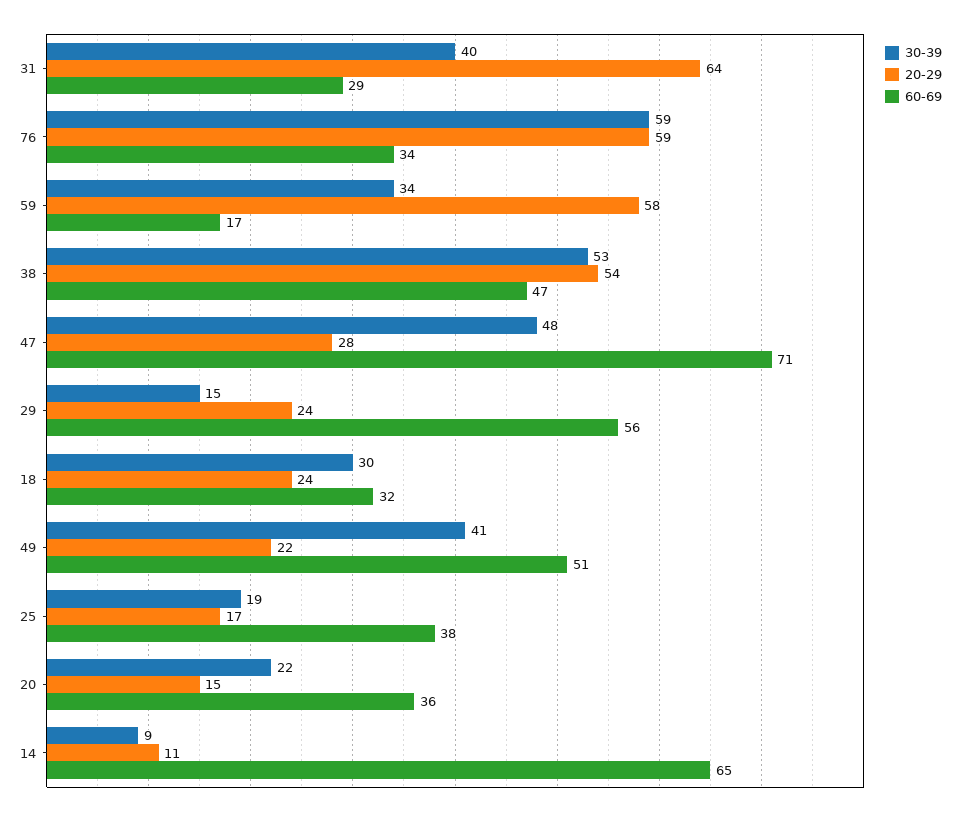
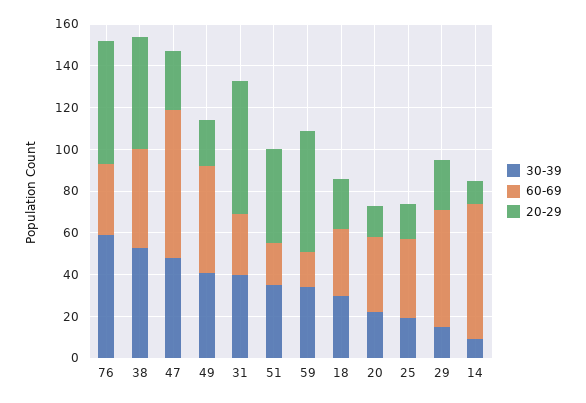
  {
    "30-39": {
      "31": 40,
      "76": 59,
      "59": 34,
      "38": 53,
      "47": 48,
      "29": 15,
      "18": 30,
      "49": 41,
      "25": 19,
      "20": 22,
-     "14": 9
+     "14": 9,
+     "51": 35
    },
    "20-29": {
      "31": 64,
      "76": 59,
      "59": 58,
      "38": 54,
      "47": 28,
      "29": 24,
      "18": 24,
      "49": 22,
      "25": 17,
      "20": 15,
-     "14": 11
+     "14": 11,
+     "51": 45
    },
    "60-69": {
      "31": 29,
      "76": 34,
      "59": 17,
      "38": 47,
      "47": 71,
      "29": 56,
      "18": 32,
      "49": 51,
      "25": 38,
      "20": 36,
-     "14": 65
+     "14": 65,
+     "51": 20
    }
  }

